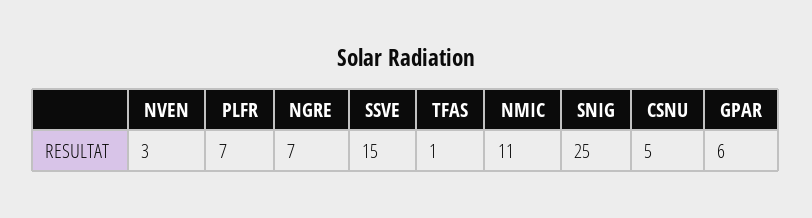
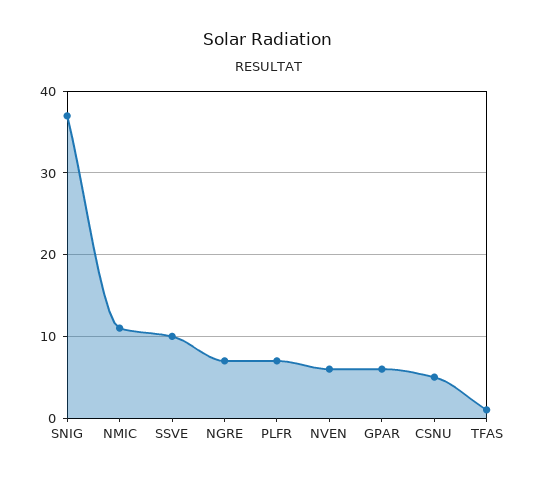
  {
-   "NVEN": 3,
+   "NVEN": 6,
    "PLFR": 7,
    "NGRE": 7,
-   "SSVE": 15,
+   "SSVE": 10,
    "TFAS": 1,
    "NMIC": 11,
-   "SNIG": 25,
+   "SNIG": 37,
    "CSNU": 5,
    "GPAR": 6
  }

